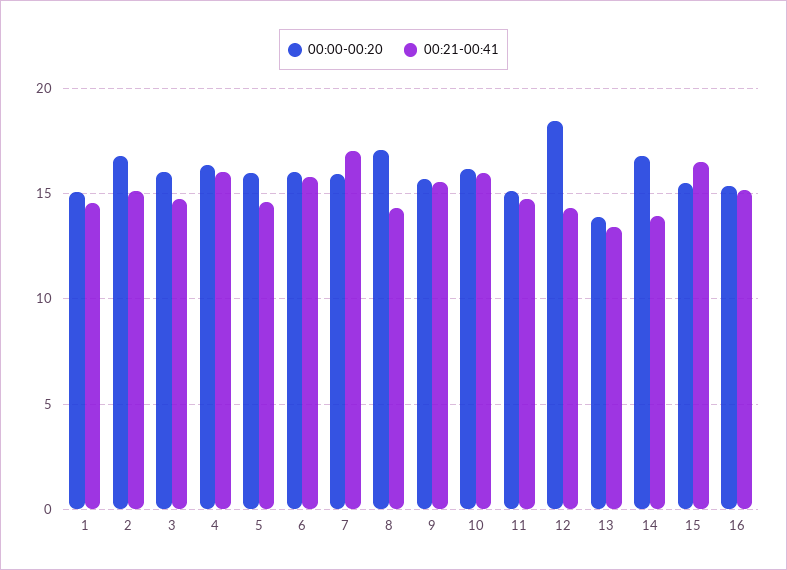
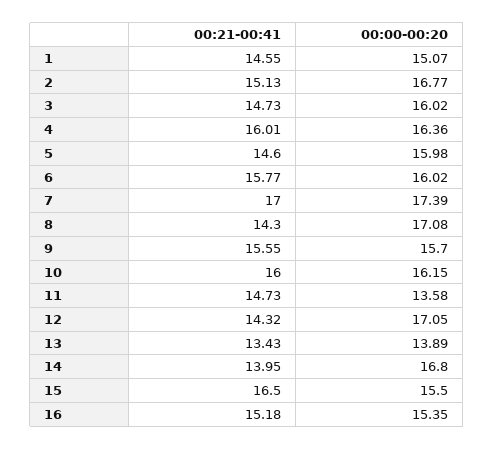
  {
    "00:00-00:20": {
      "1": 15.07,
      "2": 16.77,
      "3": 16.02,
      "4": 16.36,
      "5": 15.98,
      "6": 16.02,
-     "7": 16,
+     "7": 17.39,
      "8": 17.08,
      "9": 15.7,
      "10": 16.15,
-     "11": 15,
+     "11": 13.58,
-     "12": 18.5,
+     "12": 17.05,
      "13": 13.89,
      "14": 16.8,
      "15": 15.5,
      "16": 15.35
    },
    "00:21-00:41": {
      "1": 14.55,
      "2": 15.13,
      "3": 14.73,
      "4": 16.01,
      "5": 14.6,
      "6": 15.77,
      "7": 17,
      "8": 14.3,
      "9": 15.55,
      "10": 16,
      "11": 14.73,
      "12": 14.32,
      "13": 13.43,
      "14": 13.95,
      "15": 16.5,
      "16": 15.18
    }
  }

